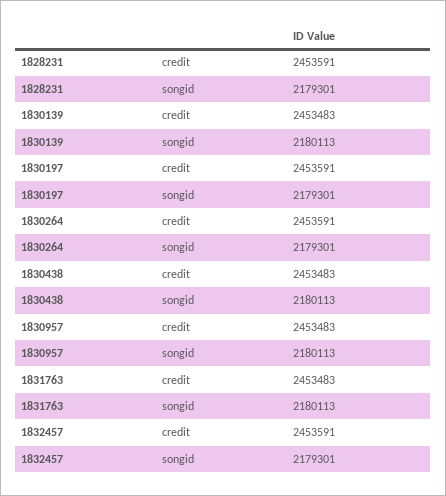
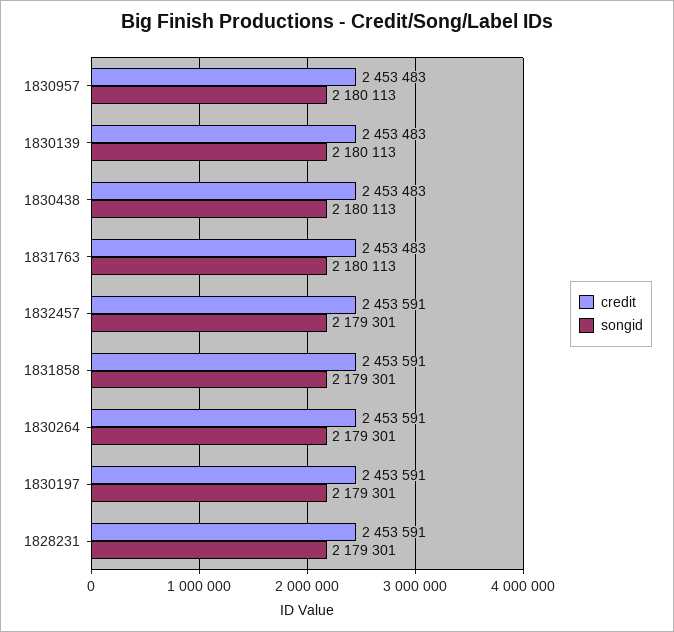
  {
    "credit": {
      "1828231": 2453591,
      "1830139": 2453483,
      "1830197": 2453591,
      "1830264": 2453591,
      "1830438": 2453483,
      "1830957": 2453483,
      "1831763": 2453483,
-     "1832457": 2453591
+     "1832457": 2453591,
+     "1831858": 2453591
    },
    "songid": {
      "1828231": 2179301,
      "1830139": 2180113,
      "1830197": 2179301,
      "1830264": 2179301,
      "1830438": 2180113,
      "1830957": 2180113,
      "1831763": 2180113,
-     "1832457": 2179301
+     "1832457": 2179301,
+     "1831858": 2179301
    }
  }

